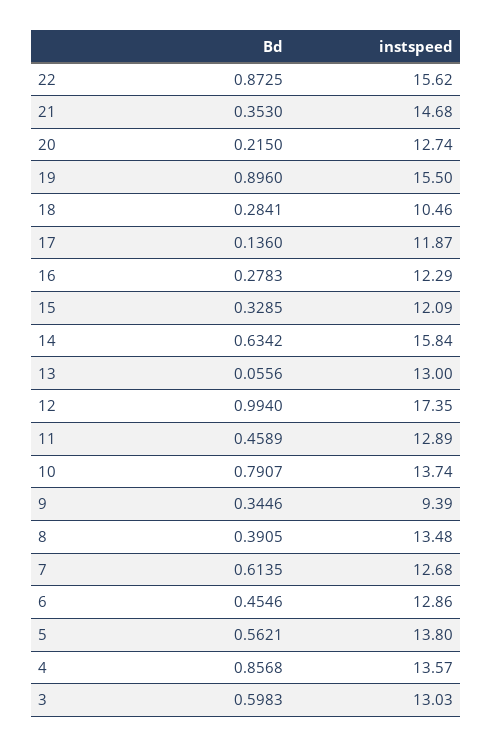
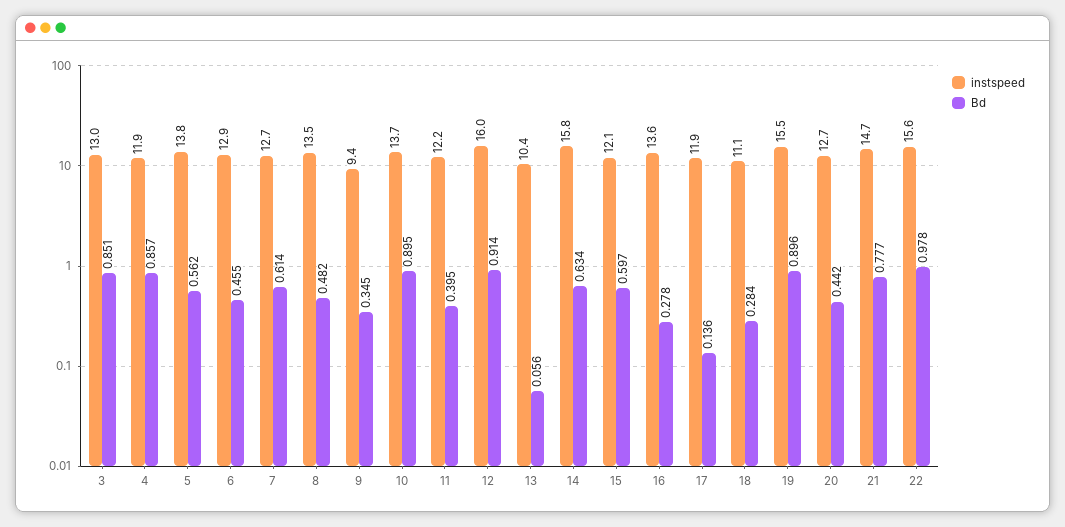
  {
    "Bd": {
-     "22": 0.8725,
+     "22": 0.978,
-     "21": 0.353,
+     "21": 0.777,
-     "20": 0.215,
+     "20": 0.442,
      "19": 0.896,
      "18": 0.2841,
      "17": 0.136,
      "16": 0.2783,
-     "15": 0.3285,
+     "15": 0.597,
      "14": 0.6342,
      "13": 0.0556,
-     "12": 0.994,
+     "12": 0.914,
-     "11": 0.4589,
+     "11": 0.395,
-     "10": 0.7907,
+     "10": 0.895,
      "9": 0.3446,
-     "8": 0.3905,
+     "8": 0.482,
      "7": 0.6135,
      "6": 0.4546,
      "5": 0.5621,
      "4": 0.8568,
-     "3": 0.5983
+     "3": 0.851
    },
    "instspeed": {
      "22": 15.62,
      "21": 14.68,
      "20": 12.74,
      "19": 15.5,
-     "18": 10.46,
+     "18": 11.1,
      "17": 11.87,
-     "16": 12.29,
+     "16": 13.6,
      "15": 12.09,
      "14": 15.84,
-     "13": 13,
+     "13": 10.4,
-     "12": 17.35,
+     "12": 16,
-     "11": 12.89,
+     "11": 12.2,
      "10": 13.74,
      "9": 9.39,
      "8": 13.48,
      "7": 12.68,
      "6": 12.86,
      "5": 13.8,
-     "4": 13.57,
+     "4": 11.9,
      "3": 13.03
    }
  }

